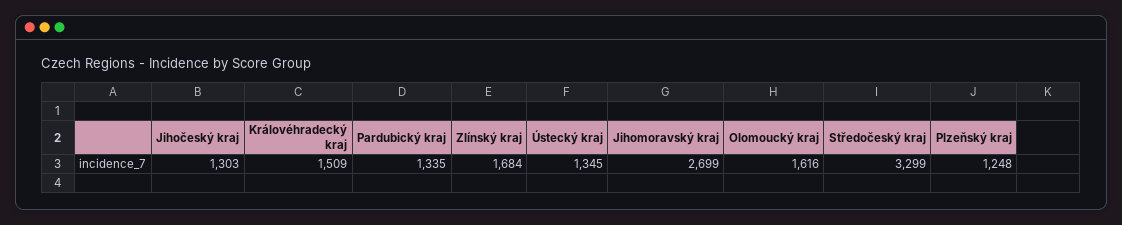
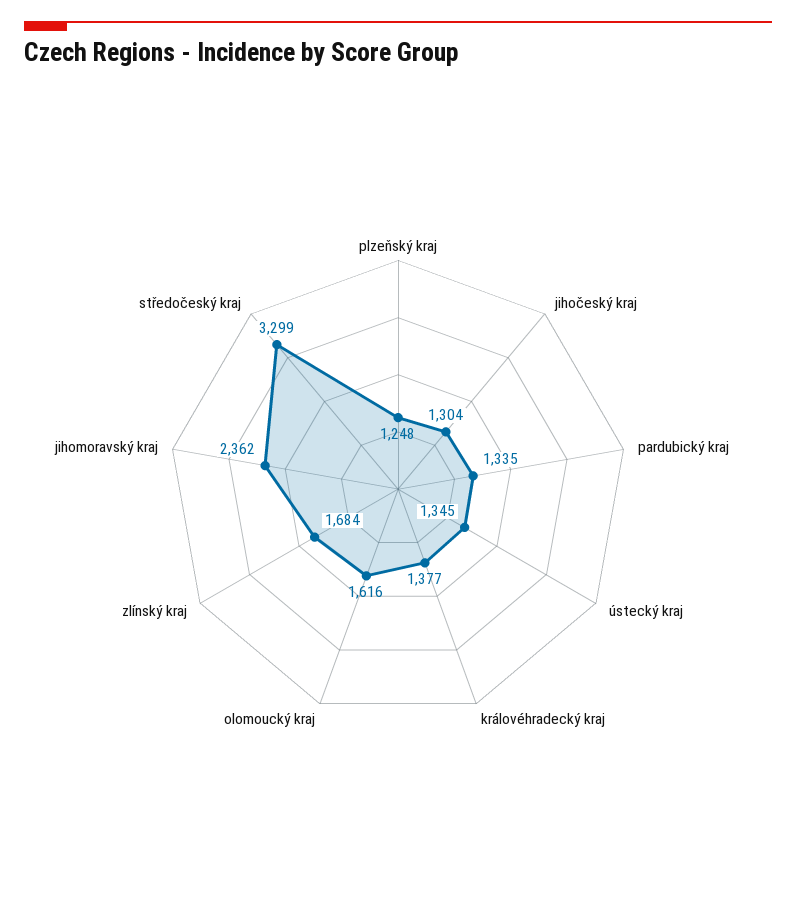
  {
-   "Jihočeský kraj": 1303,
+   "Jihočeský kraj": 1304,
-   "Královéhradecký kraj": 1509,
+   "Královéhradecký kraj": 1377,
    "Pardubický kraj": 1335,
    "Zlínský kraj": 1684,
    "Ústecký kraj": 1345,
-   "Jihomoravský kraj": 2699,
+   "Jihomoravský kraj": 2362,
    "Olomoucký kraj": 1616,
    "Středočeský kraj": 3299,
    "Plzeňský kraj": 1248
  }

